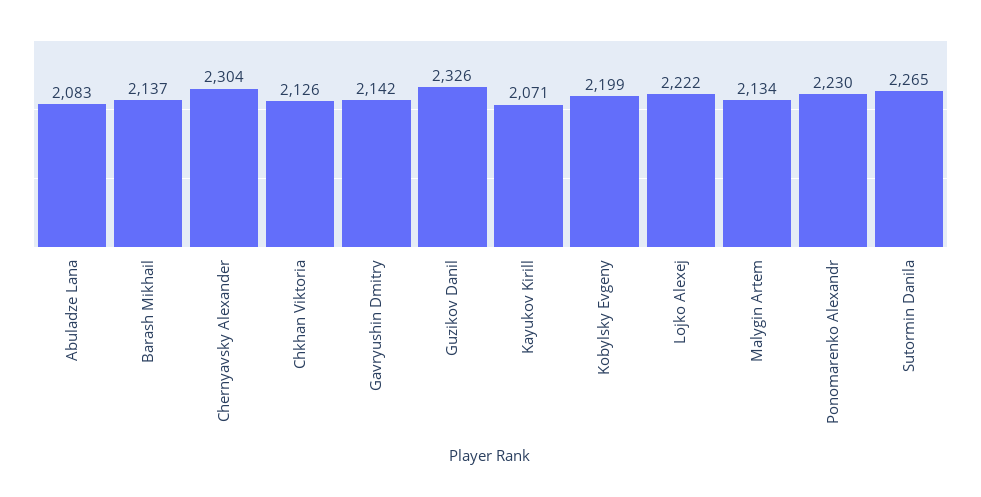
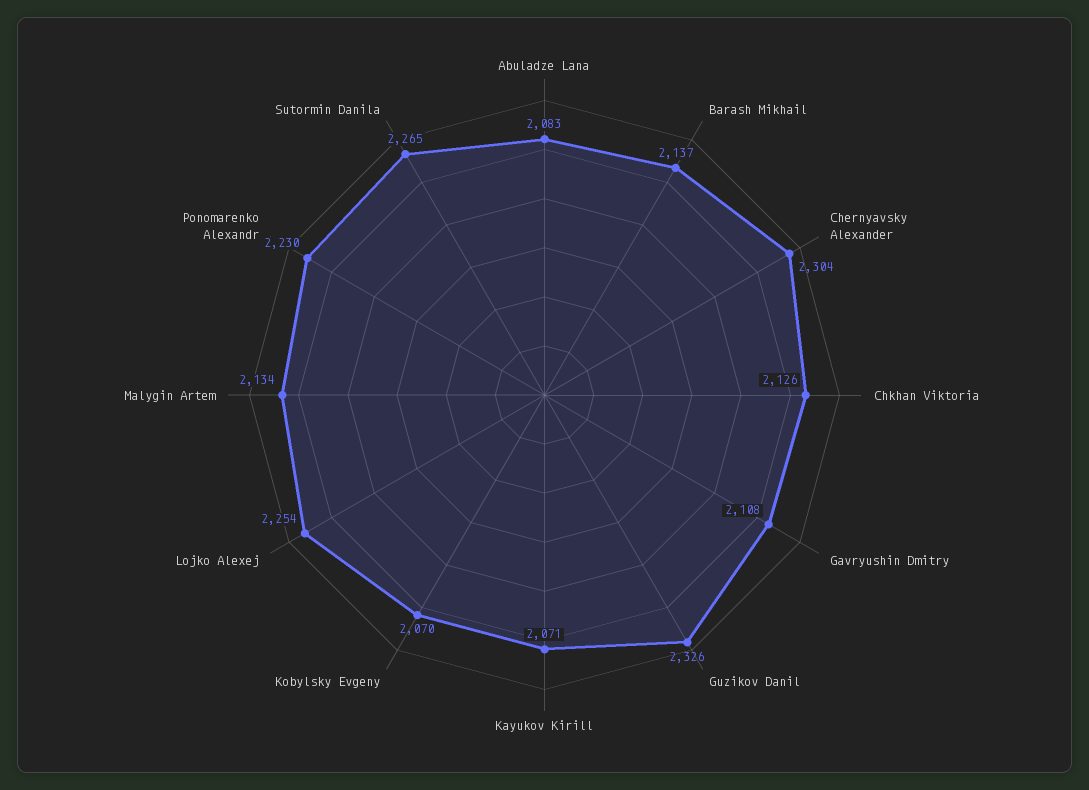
  {
    "Abuladze Lana": 2083,
    "Barash Mikhail": 2137,
    "Chernyavsky Alexander": 2304,
    "Chkhan Viktoria": 2126,
-   "Gavryushin Dmitry": 2142,
+   "Gavryushin Dmitry": 2108,
    "Guzikov Danil": 2326,
    "Kayukov Kirill": 2071,
-   "Kobylsky Evgeny": 2199,
+   "Kobylsky Evgeny": 2070,
-   "Lojko Alexej": 2222,
+   "Lojko Alexej": 2254,
    "Malygin Artem": 2134,
    "Ponomarenko Alexandr": 2230,
    "Sutormin Danila": 2265
  }

